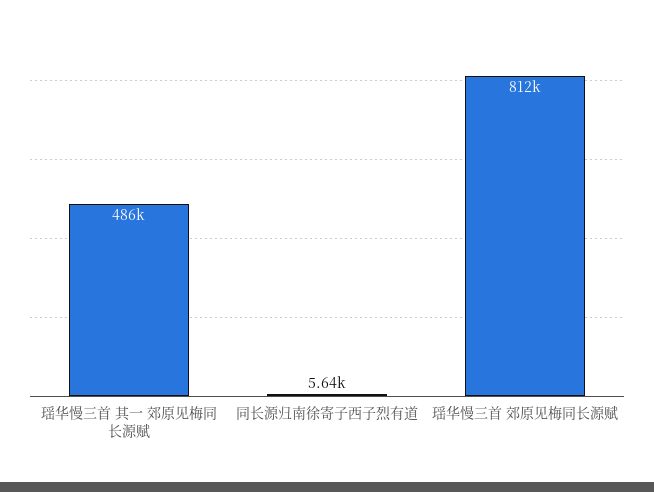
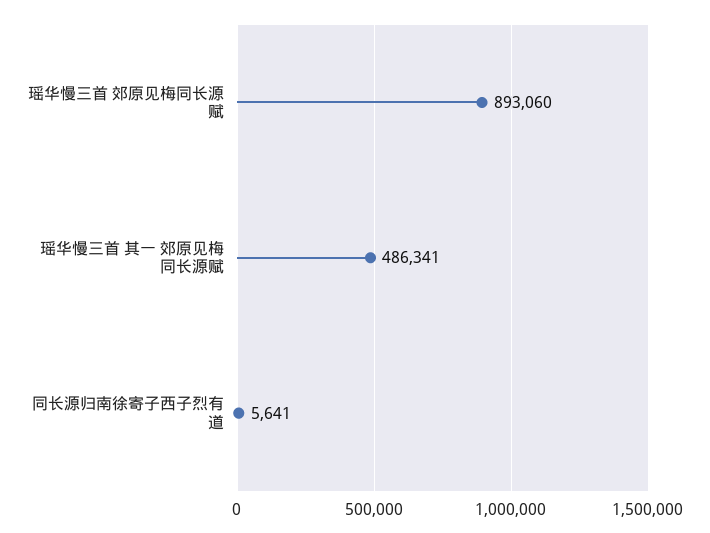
  {
    "瑶华慢三首 其一 郊原见梅同长源赋": 486341,
    "同长源归南徐寄子西子烈有道": 5641,
-   "瑶华慢三首 郊原见梅同长源赋": 812000
+   "瑶华慢三首 郊原见梅同长源赋": 893060
  }

